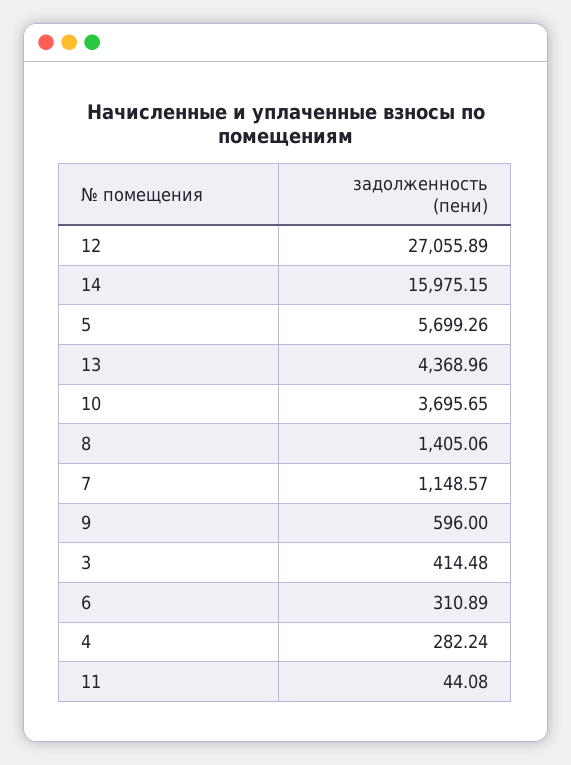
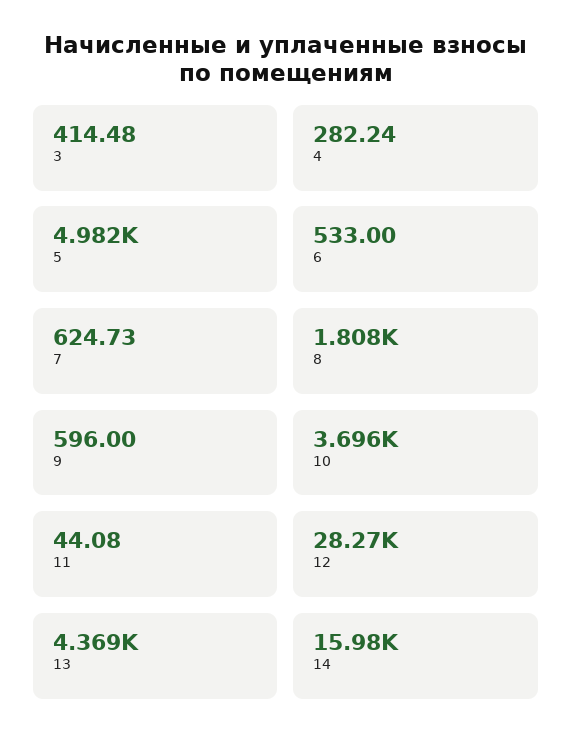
  {
-   "12": 27055.89,
+   "12": 28270,
    "14": 15975.15,
-   "5": 5699.26,
+   "5": 4982,
    "13": 4368.96,
    "10": 3695.65,
-   "8": 1405.06,
+   "8": 1808,
-   "7": 1148.57,
+   "7": 624.73,
    "9": 596,
    "3": 414.48,
-   "6": 310.89,
+   "6": 533,
    "4": 282.24,
    "11": 44.08
  }

